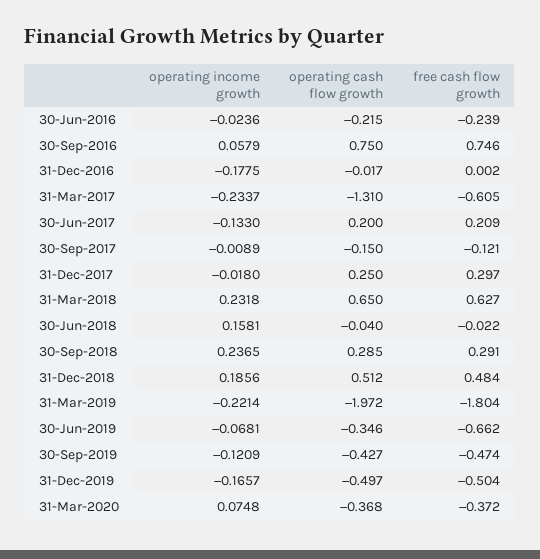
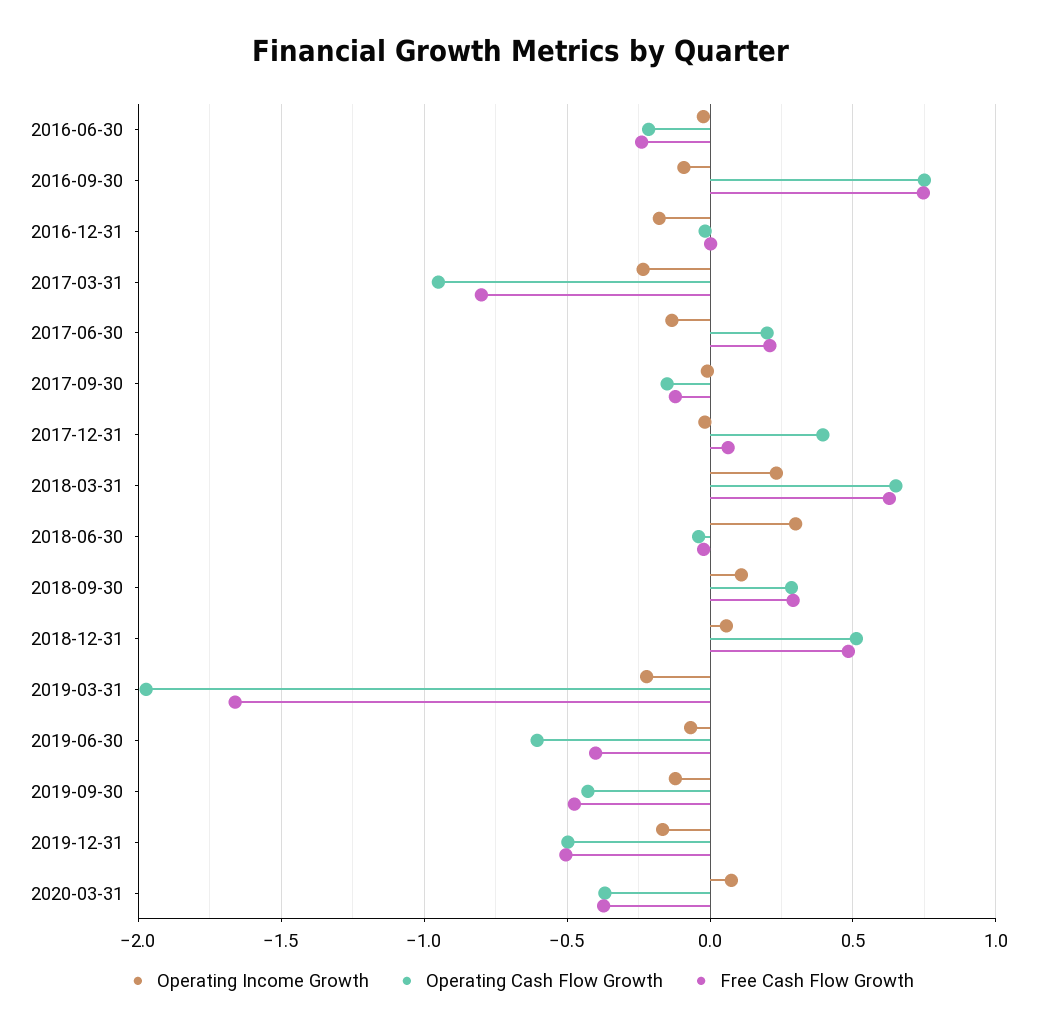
  {
    "operating income growth": {
      "30-Jun-2016": -0.0236,
-     "30-Sep-2016": 0.0579,
+     "30-Sep-2016": -0.1,
      "31-Dec-2016": -0.1775,
      "31-Mar-2017": -0.2337,
      "30-Jun-2017": -0.133,
      "30-Sep-2017": -0.0089,
      "31-Dec-2017": -0.018,
      "31-Mar-2018": 0.2318,
-     "30-Jun-2018": 0.1581,
+     "30-Jun-2018": 0.3,
-     "30-Sep-2018": 0.2365,
+     "30-Sep-2018": 0.1,
-     "31-Dec-2018": 0.1856,
+     "31-Dec-2018": 0.05,
      "31-Mar-2019": -0.2214,
      "30-Jun-2019": -0.0681,
      "30-Sep-2019": -0.1209,
      "31-Dec-2019": -0.1657,
      "31-Mar-2020": 0.0748
    },
    "operating cash flow growth": {
      "30-Jun-2016": -0.215,
      "30-Sep-2016": 0.75,
      "31-Dec-2016": -0.017,
-     "31-Mar-2017": -1.31,
+     "31-Mar-2017": -0.95,
      "30-Jun-2017": 0.2,
      "30-Sep-2017": -0.15,
-     "31-Dec-2017": 0.25,
+     "31-Dec-2017": 0.4,
      "31-Mar-2018": 0.65,
      "30-Jun-2018": -0.04,
      "30-Sep-2018": 0.285,
      "31-Dec-2018": 0.512,
      "31-Mar-2019": -1.972,
-     "30-Jun-2019": -0.346,
+     "30-Jun-2019": -0.6,
      "30-Sep-2019": -0.427,
      "31-Dec-2019": -0.497,
      "31-Mar-2020": -0.368
    },
    "free cash flow growth": {
      "30-Jun-2016": -0.239,
      "30-Sep-2016": 0.746,
      "31-Dec-2016": 0.002,
-     "31-Mar-2017": -0.605,
+     "31-Mar-2017": -0.8,
      "30-Jun-2017": 0.209,
      "30-Sep-2017": -0.121,
-     "31-Dec-2017": 0.297,
+     "31-Dec-2017": 0.05,
      "31-Mar-2018": 0.627,
      "30-Jun-2018": -0.022,
      "30-Sep-2018": 0.291,
      "31-Dec-2018": 0.484,
-     "31-Mar-2019": -1.804,
+     "31-Mar-2019": -1.65,
-     "30-Jun-2019": -0.662,
+     "30-Jun-2019": -0.4,
      "30-Sep-2019": -0.474,
      "31-Dec-2019": -0.504,
      "31-Mar-2020": -0.372
    }
  }

